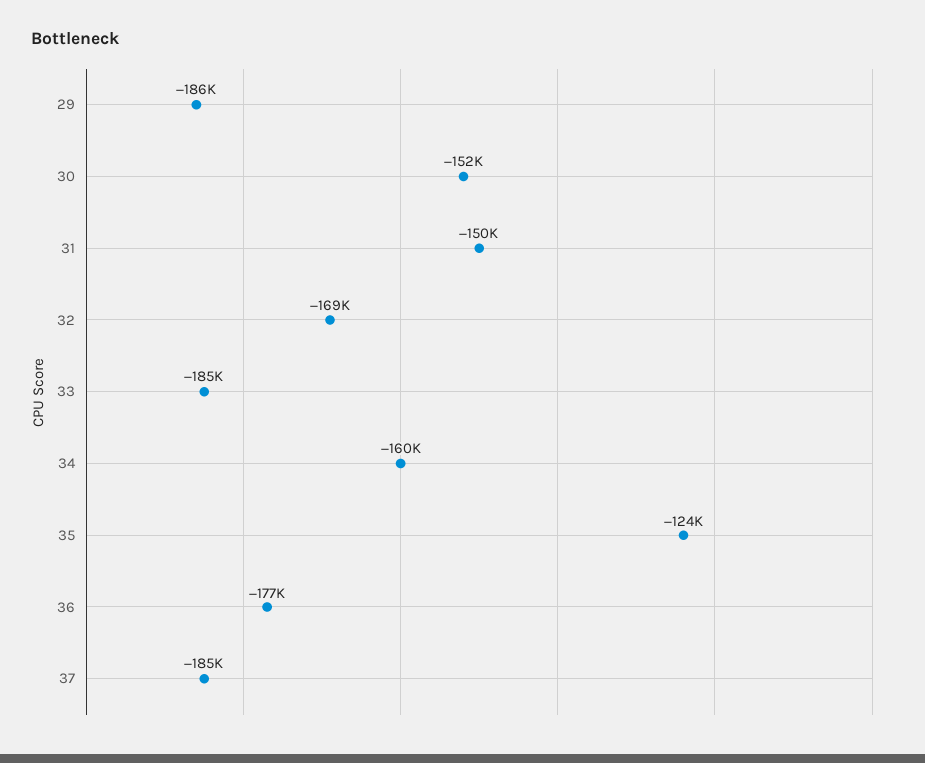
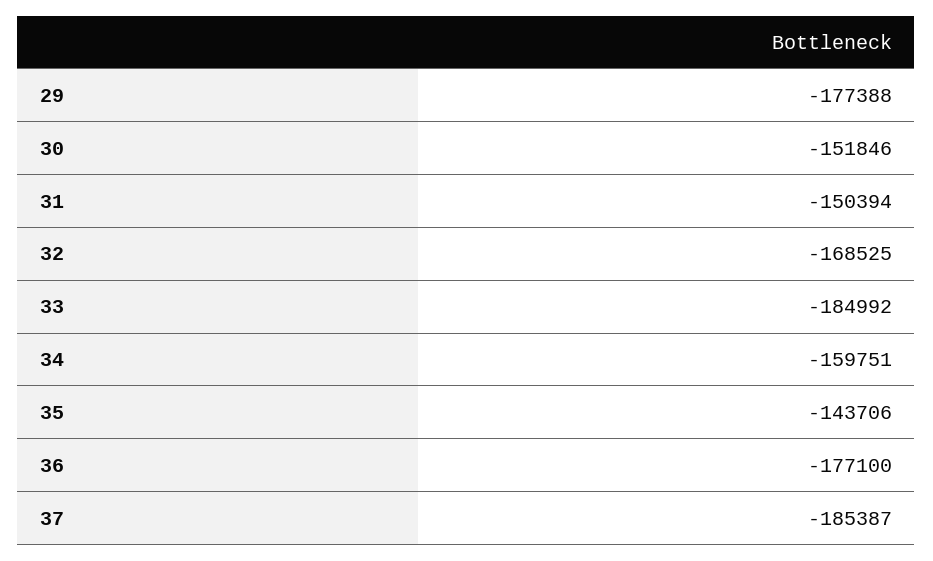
  {
-   "29": -186000,
+   "29": -177388,
    "30": -151846,
    "31": -150394,
    "32": -168525,
    "33": -184992,
    "34": -159751,
-   "35": -124000,
+   "35": -143706,
    "36": -177100,
    "37": -185387
  }

